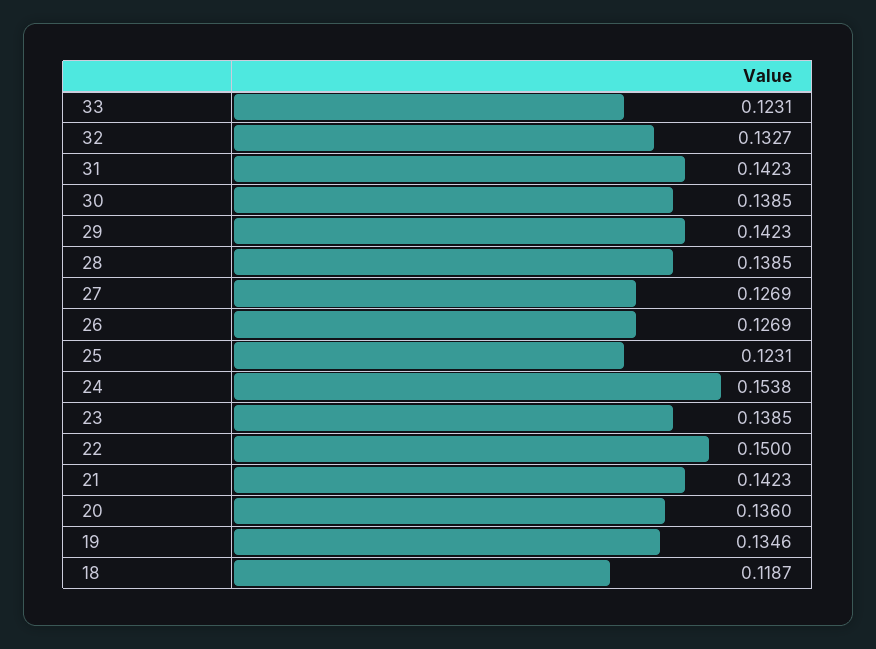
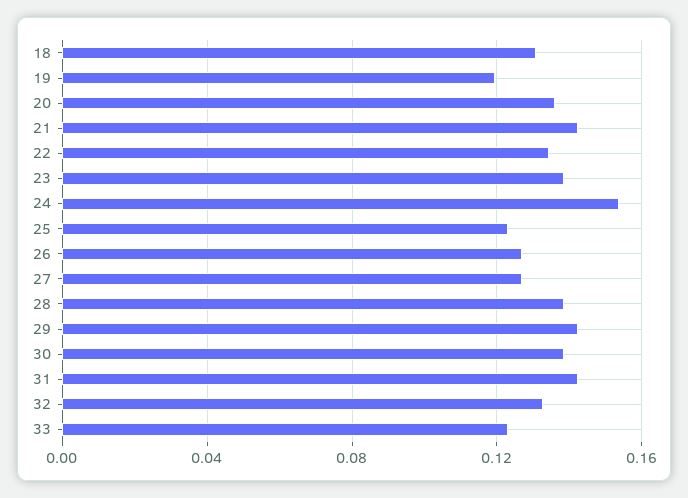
  {
    "33": 0.1231,
    "32": 0.1327,
    "31": 0.1423,
    "30": 0.1385,
    "29": 0.1423,
    "28": 0.1385,
    "27": 0.1269,
    "26": 0.1269,
    "25": 0.1231,
    "24": 0.1538,
    "23": 0.1385,
-   "22": 0.15,
+   "22": 0.135,
    "21": 0.1423,
    "20": 0.136,
-   "19": 0.1346,
+   "19": 0.12,
-   "18": 0.1187
+   "18": 0.13
  }

